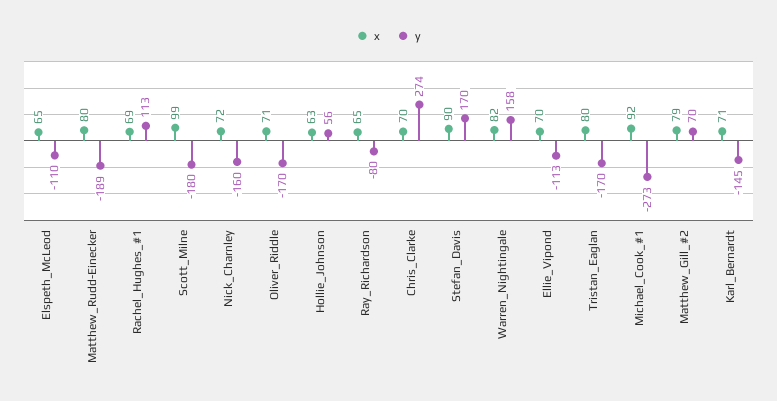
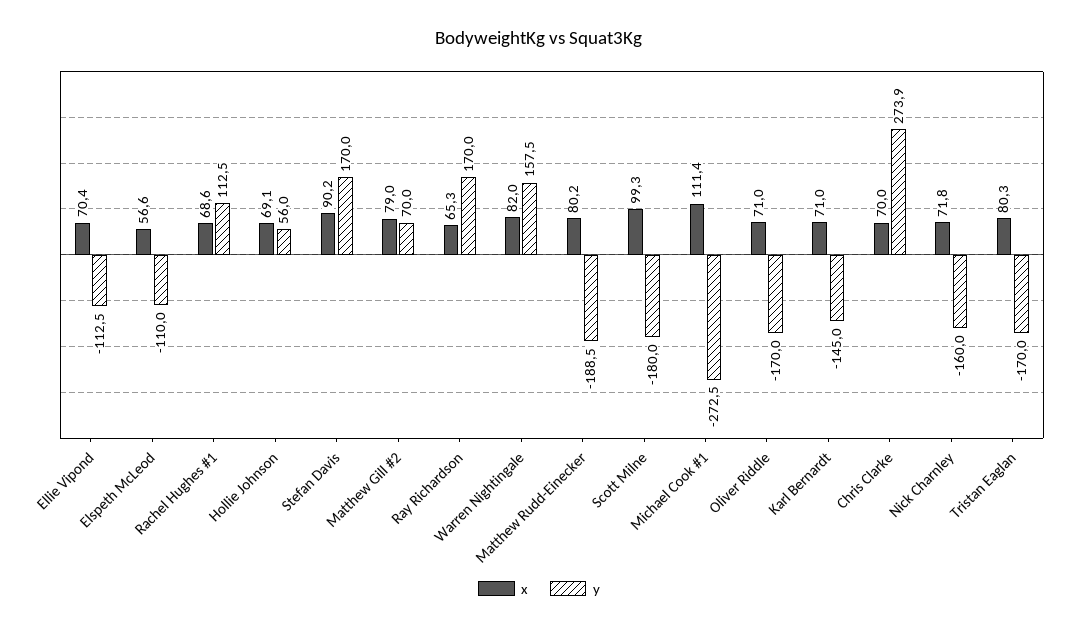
  {
    "x": {
-     "Elspeth_McLeod": 65,
+     "Elspeth_McLeod": 56.6,
      "Matthew_Rudd-Einecker": 80.2,
      "Rachel_Hughes_#1": 68.6,
      "Scott_Milne": 99.3,
      "Nick_Charnley": 71.8,
      "Oliver_Riddle": 71,
-     "Hollie_Johnson": 63,
+     "Hollie_Johnson": 69.1,
      "Ray_Richardson": 65.3,
      "Chris_Clarke": 70,
      "Stefan_Davis": 90.2,
      "Warren_Nightingale": 82,
      "Ellie_Vipond": 70.4,
      "Tristan_Eaglan": 80.3,
-     "Michael_Cook_#1": 92,
+     "Michael_Cook_#1": 111.4,
      "Matthew_Gill_#2": 79,
      "Karl_Bernardt": 71
    },
    "y": {
      "Elspeth_McLeod": -110,
      "Matthew_Rudd-Einecker": -188.5,
      "Rachel_Hughes_#1": 112.5,
      "Scott_Milne": -180,
      "Nick_Charnley": -160,
      "Oliver_Riddle": -170,
      "Hollie_Johnson": 56,
-     "Ray_Richardson": -80,
+     "Ray_Richardson": 170,
      "Chris_Clarke": 273.9,
      "Stefan_Davis": 170,
      "Warren_Nightingale": 157.5,
      "Ellie_Vipond": -112.5,
      "Tristan_Eaglan": -170,
      "Michael_Cook_#1": -272.5,
      "Matthew_Gill_#2": 70,
      "Karl_Bernardt": -145
    }
  }

